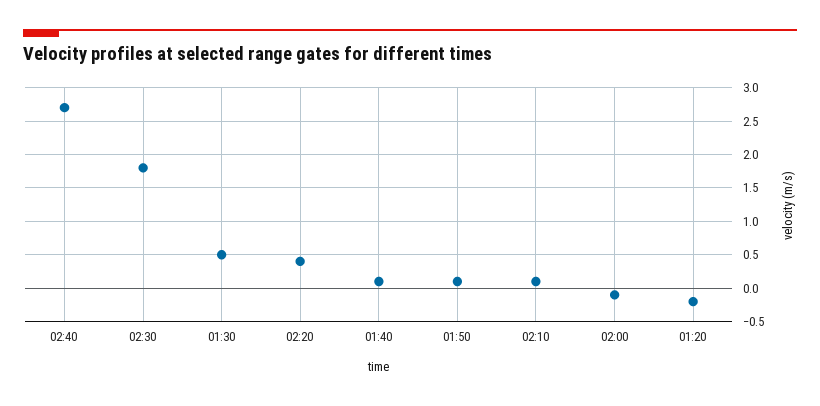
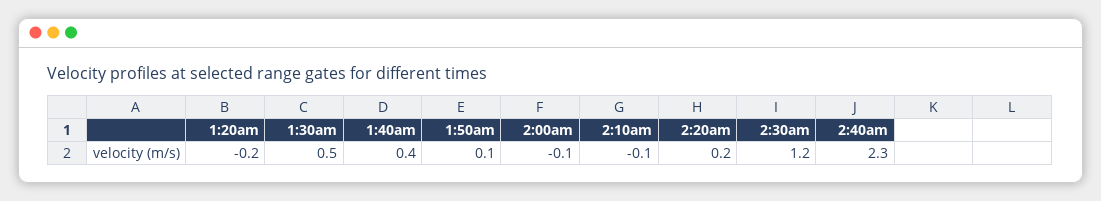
  {
-   "02:40": 2.7,
+   "02:40": 2.3,
-   "02:30": 1.8,
+   "02:30": 1.2,
    "01:30": 0.5,
-   "02:20": 0.4,
+   "02:20": 0.2,
-   "01:40": 0.1,
+   "01:40": 0.4,
    "01:50": 0.1,
-   "02:10": 0.1,
+   "02:10": -0.1,
    "02:00": -0.1,
    "01:20": -0.2
  }

